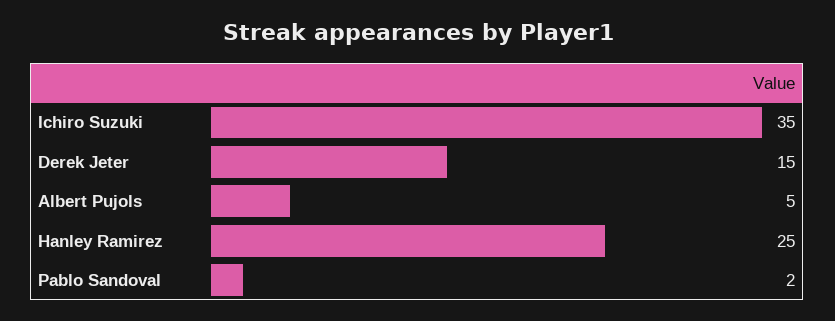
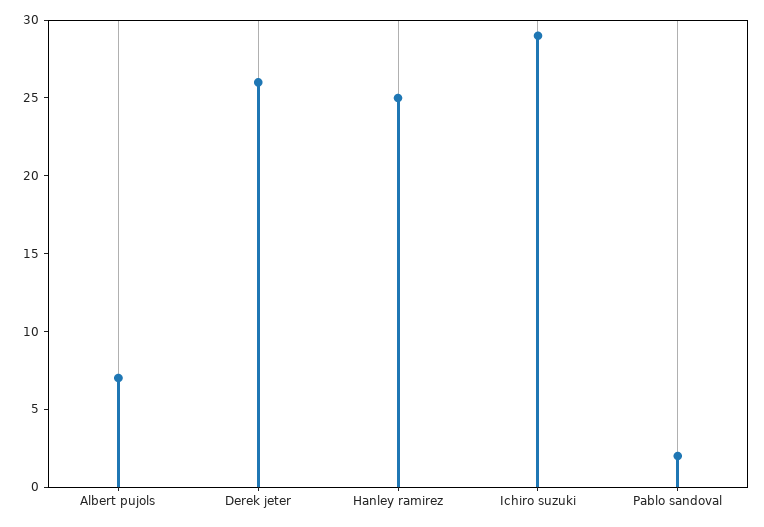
  {
-   "Ichiro Suzuki": 35,
+   "Ichiro Suzuki": 29,
-   "Derek Jeter": 15,
+   "Derek Jeter": 26,
-   "Albert Pujols": 5,
+   "Albert Pujols": 7,
    "Hanley Ramirez": 25,
    "Pablo Sandoval": 2
  }

